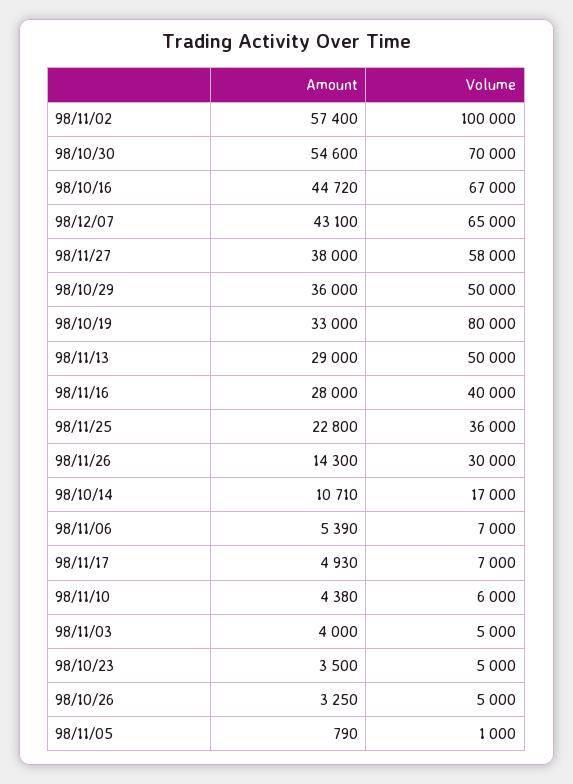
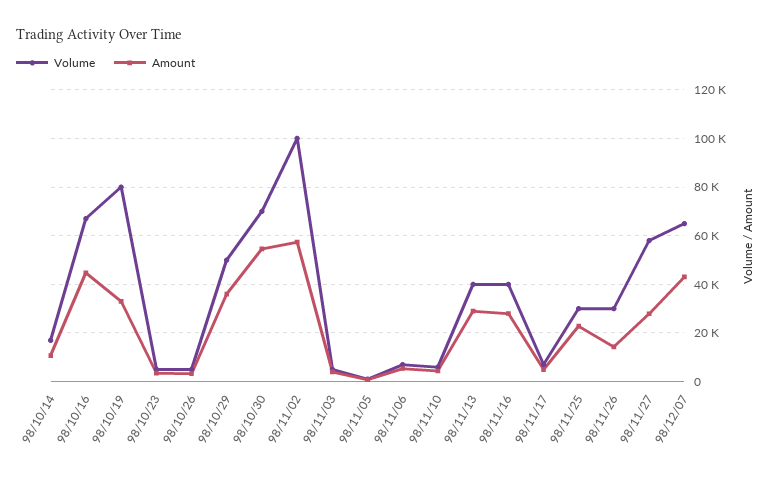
  {
    "Amount": {
      "98/11/02": 57400,
      "98/10/30": 54600,
      "98/10/16": 44720,
      "98/12/07": 43100,
-     "98/11/27": 38000,
+     "98/11/27": 27500,
      "98/10/29": 36000,
      "98/10/19": 33000,
      "98/11/13": 29000,
      "98/11/16": 28000,
      "98/11/25": 22800,
      "98/11/26": 14300,
      "98/10/14": 10710,
      "98/11/06": 5390,
      "98/11/17": 4930,
      "98/11/10": 4380,
      "98/11/03": 4000,
      "98/10/23": 3500,
      "98/10/26": 3250,
      "98/11/05": 790
    },
    "Volume": {
      "98/11/02": 100000,
      "98/10/30": 70000,
      "98/10/16": 67000,
      "98/12/07": 65000,
      "98/11/27": 58000,
      "98/10/29": 50000,
      "98/10/19": 80000,
-     "98/11/13": 50000,
+     "98/11/13": 40000,
      "98/11/16": 40000,
-     "98/11/25": 36000,
+     "98/11/25": 30000,
      "98/11/26": 30000,
      "98/10/14": 17000,
      "98/11/06": 7000,
      "98/11/17": 7000,
      "98/11/10": 6000,
      "98/11/03": 5000,
      "98/10/23": 5000,
      "98/10/26": 5000,
      "98/11/05": 1000
    }
  }

